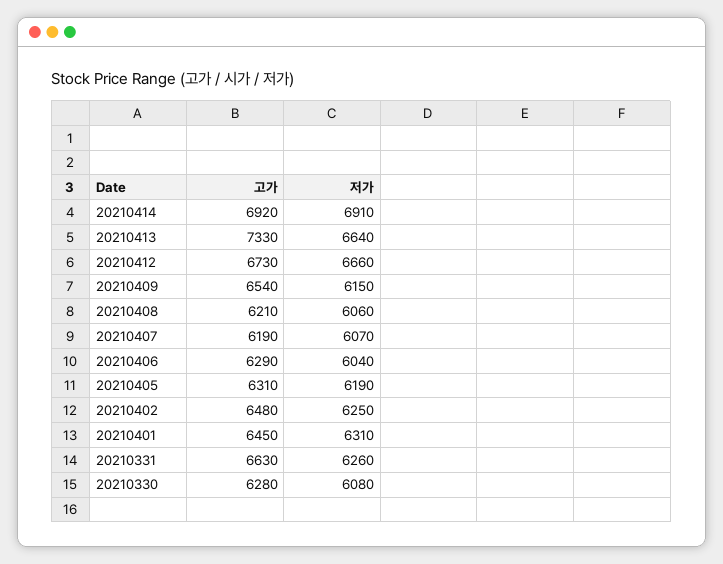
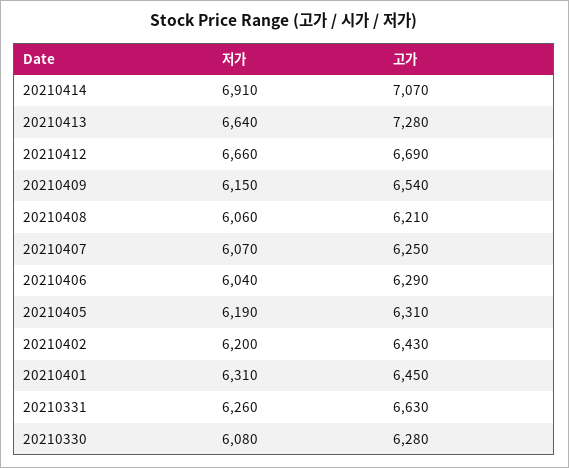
  {
    "고가": {
-     "20210414": 6920,
+     "20210414": 7070,
-     "20210413": 7330,
+     "20210413": 7280,
-     "20210412": 6730,
+     "20210412": 6690,
      "20210409": 6540,
      "20210408": 6210,
-     "20210407": 6190,
+     "20210407": 6250,
      "20210406": 6290,
      "20210405": 6310,
-     "20210402": 6480,
+     "20210402": 6430,
      "20210401": 6450,
      "20210331": 6630,
      "20210330": 6280
    },
    "저가": {
      "20210414": 6910,
      "20210413": 6640,
      "20210412": 6660,
      "20210409": 6150,
      "20210408": 6060,
      "20210407": 6070,
      "20210406": 6040,
      "20210405": 6190,
-     "20210402": 6250,
+     "20210402": 6200,
      "20210401": 6310,
      "20210331": 6260,
      "20210330": 6080
    }
  }

